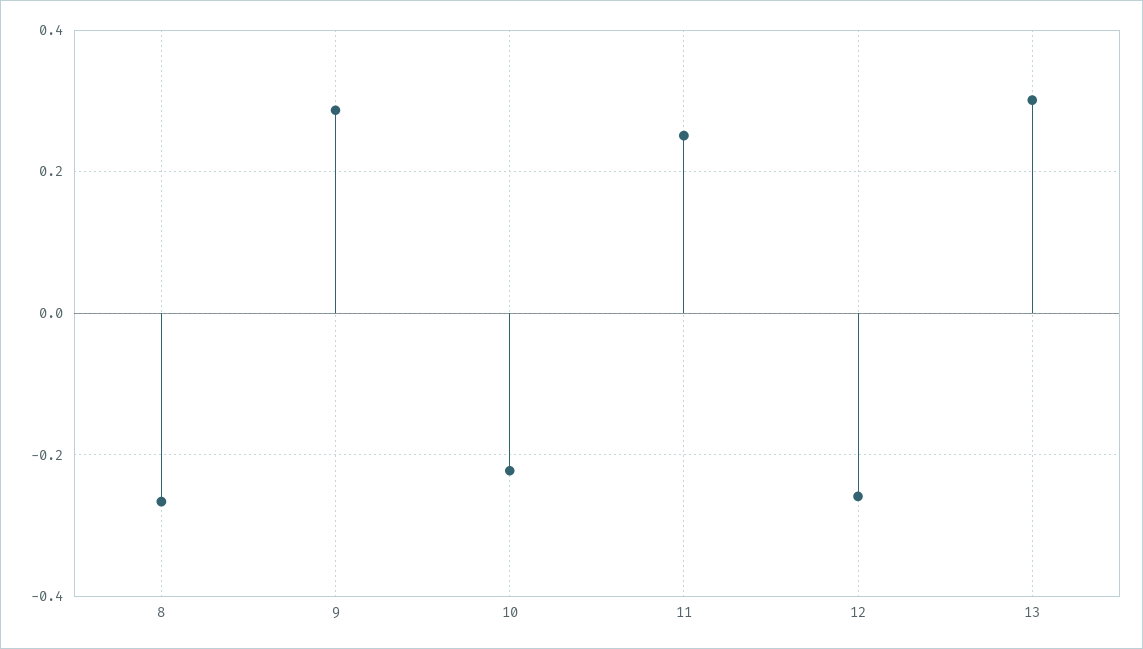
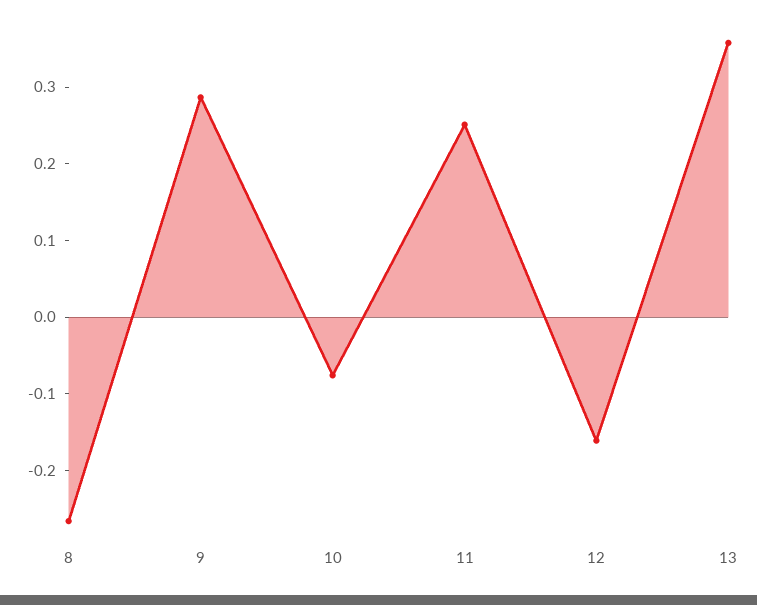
  {
    "8": -0.26,
    "9": 0.28,
-   "10": -0.22,
+   "10": -0.08,
    "11": 0.26,
-   "12": -0.26,
+   "12": -0.16,
-   "13": 0.3
+   "13": 0.36
  }

